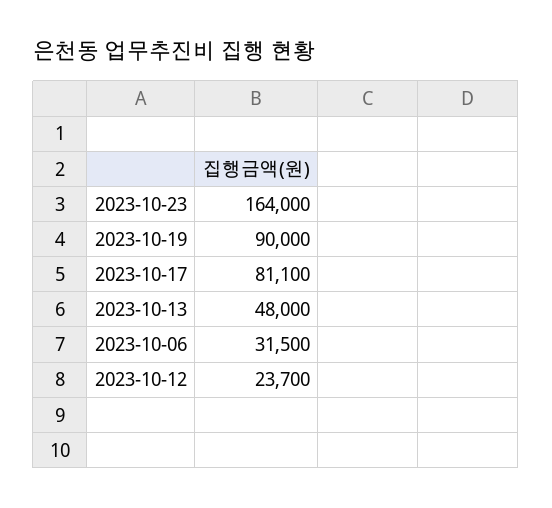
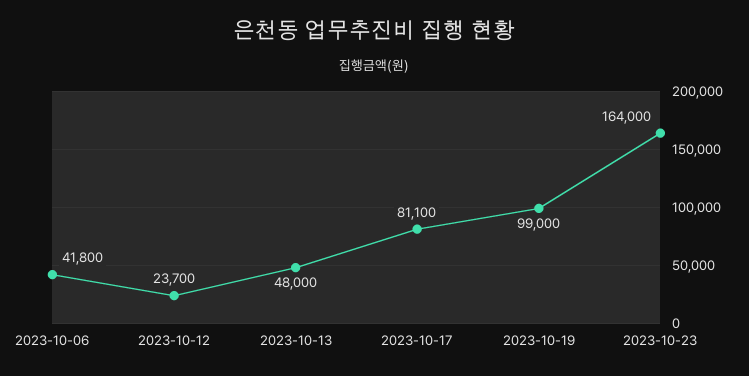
  {
    "2023-10-23": 164000,
-   "2023-10-19": 90000,
+   "2023-10-19": 99000,
    "2023-10-17": 81100,
    "2023-10-13": 48000,
-   "2023-10-06": 31500,
+   "2023-10-06": 41800,
    "2023-10-12": 23700
  }

